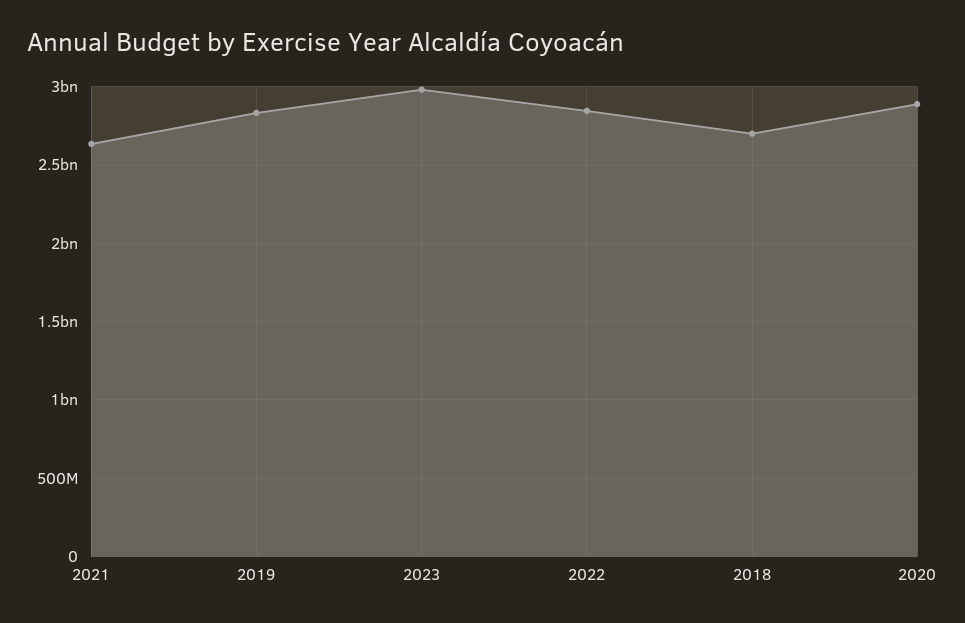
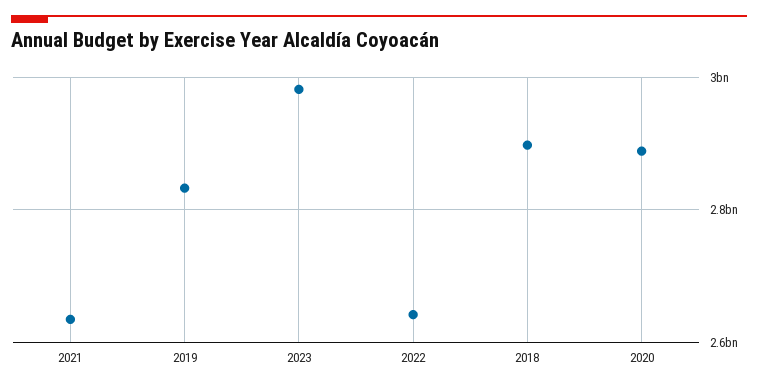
  {
    "2021": 2640000000,
    "2019": 2840000000,
    "2023": 2980000000,
-   "2022": 2850000000,
+   "2022": 2640000000,
-   "2018": 2700000000,
+   "2018": 2900000000,
    "2020": 2880000000
  }

